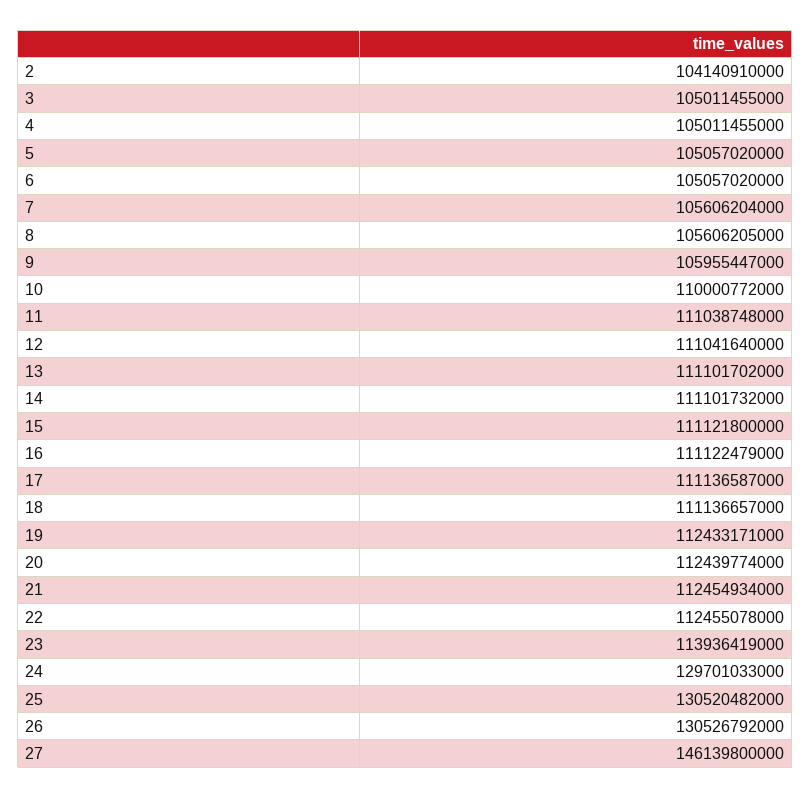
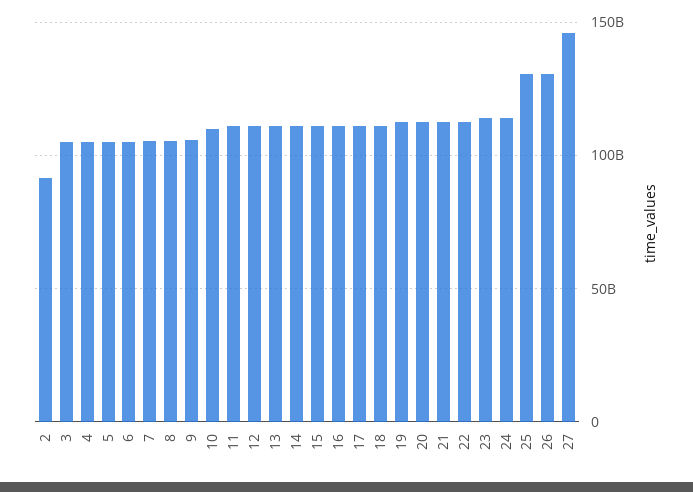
  {
-   "2": 104140910000,
+   "2": 90000000000,
    "3": 105011455000,
    "4": 105011455000,
    "5": 105057020000,
    "6": 105057020000,
    "7": 105606204000,
    "8": 105606205000,
    "9": 105955447000,
    "10": 110000772000,
    "11": 111038748000,
    "12": 111041640000,
    "13": 111101702000,
    "14": 111101732000,
    "15": 111121800000,
    "16": 111122479000,
    "17": 111136587000,
    "18": 111136657000,
    "19": 112433171000,
    "20": 112439774000,
    "21": 112454934000,
    "22": 112455078000,
    "23": 113936419000,
-   "24": 129701033000,
+   "24": 115000000000,
    "25": 130520482000,
    "26": 130526792000,
    "27": 146139800000
  }

